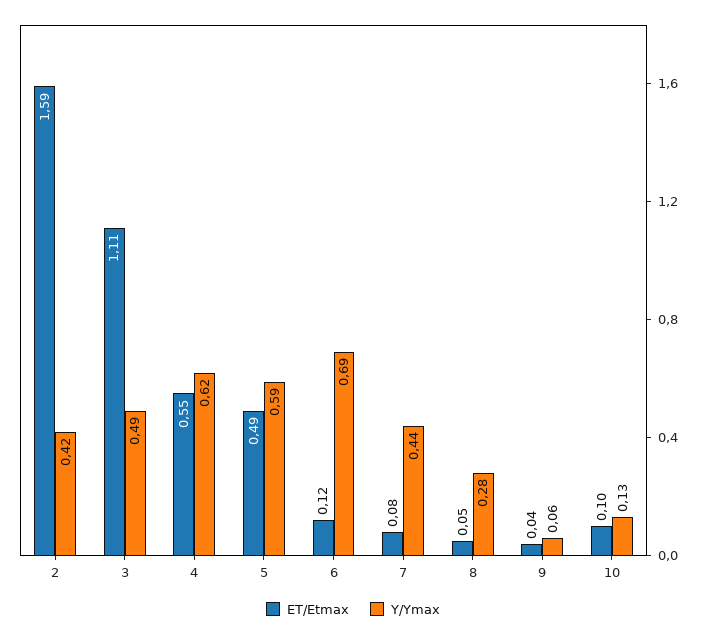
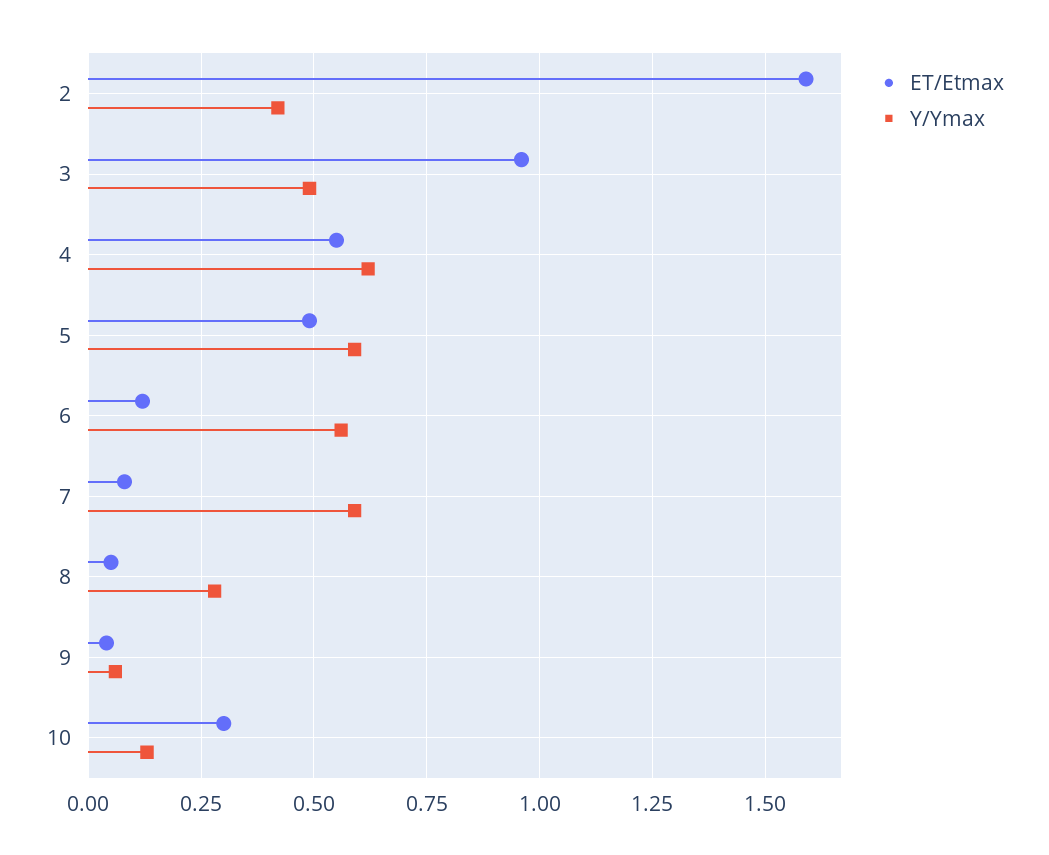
  {
    "ET/Etmax": {
      "2": 1.59,
-     "3": 1.11,
+     "3": 0.95,
      "4": 0.55,
      "5": 0.49,
      "6": 0.12,
      "7": 0.08,
      "8": 0.05,
      "9": 0.04,
-     "10": 0.1
+     "10": 0.3
    },
    "Y/Ymax": {
      "2": 0.42,
      "3": 0.49,
      "4": 0.62,
      "5": 0.59,
-     "6": 0.69,
+     "6": 0.55,
-     "7": 0.44,
+     "7": 0.6,
      "8": 0.28,
      "9": 0.06,
      "10": 0.13
    }
  }

